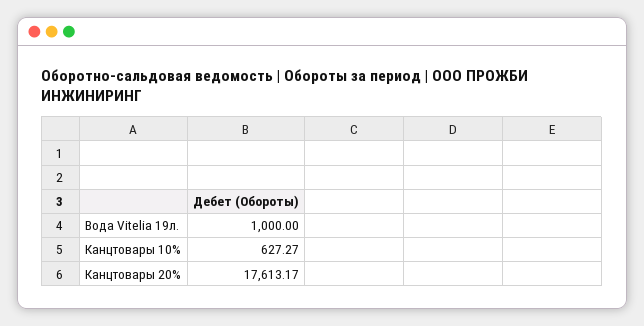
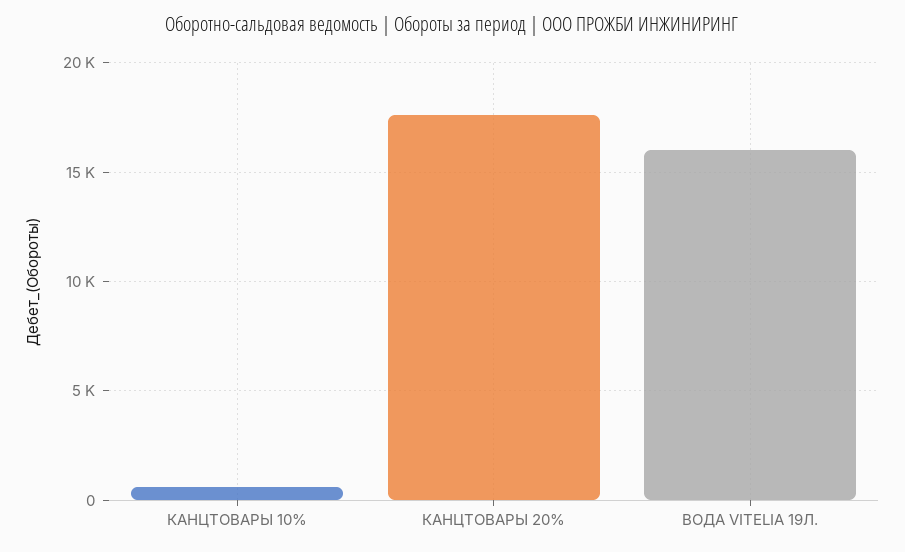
  {
-   "Вода Vitelia 19л.": 1000,
+   "Вода Vitelia 19л.": 16000,
    "Канцтовары 10%": 627.27,
    "Канцтовары 20%": 17613.17
  }

